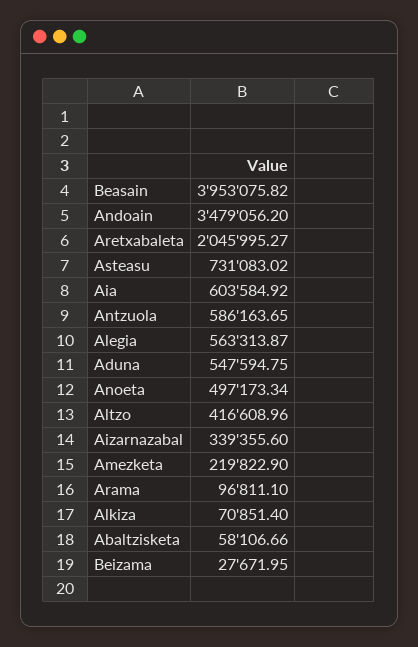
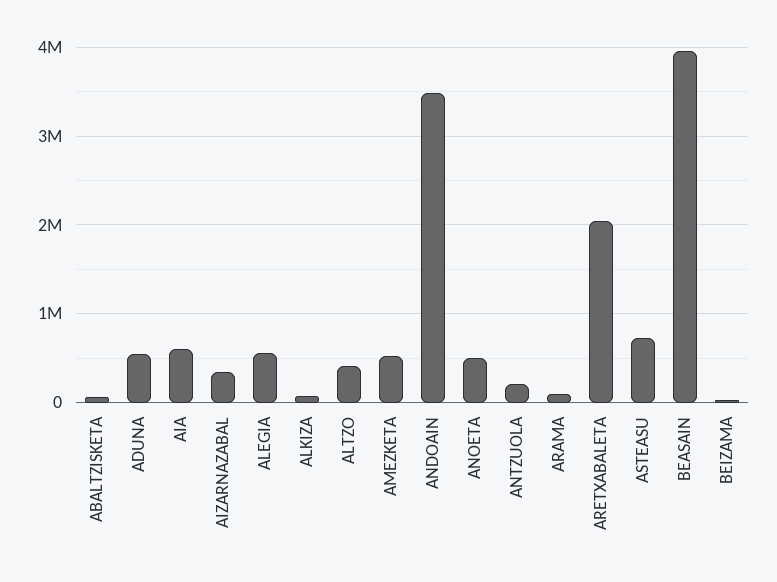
  {
    "Beasain": 3953075.82,
    "Andoain": 3479056.2,
    "Aretxabaleta": 2045995.27,
    "Asteasu": 731083.02,
    "Aia": 603584.92,
-   "Antzuola": 586163.65,
+   "Antzuola": 200000,
    "Alegia": 563313.87,
    "Aduna": 547594.75,
    "Anoeta": 497173.34,
    "Altzo": 416608.96,
    "Aizarnazabal": 339355.6,
-   "Amezketa": 219822.9,
+   "Amezketa": 500000,
    "Arama": 96811.1,
    "Alkiza": 70851.4,
    "Abaltzisketa": 58106.66,
    "Beizama": 27671.95
  }

